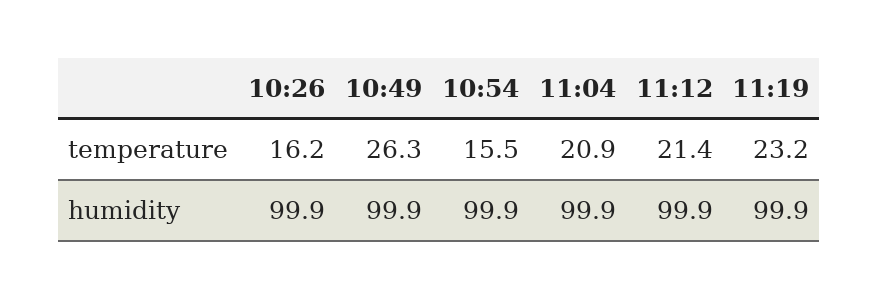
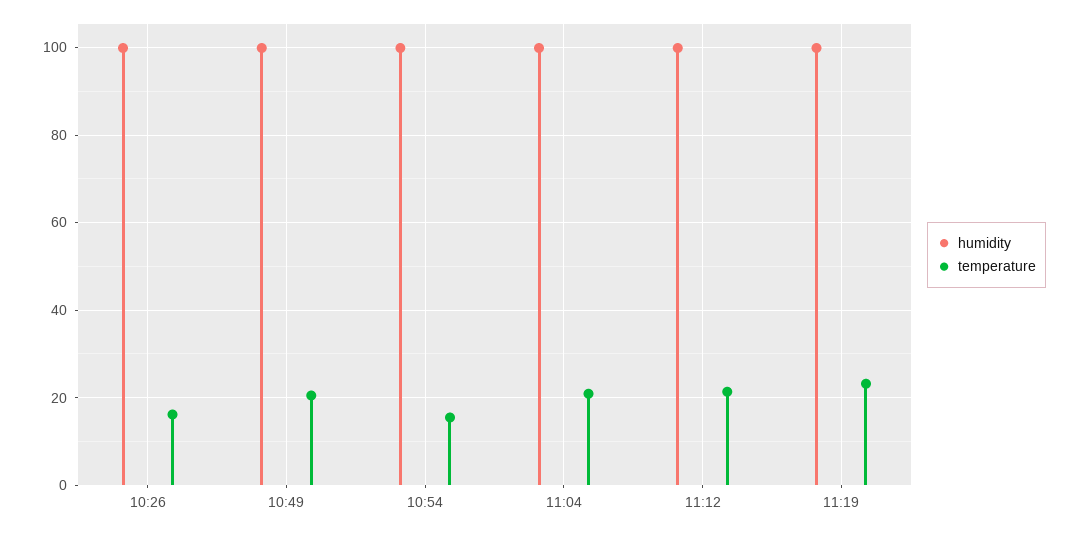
  {
    "temperature": {
      "10:26": 16.2,
-     "10:49": 26.3,
+     "10:49": 20,
      "10:54": 15.5,
      "11:04": 20.9,
      "11:12": 21.4,
      "11:19": 23.2
    },
    "humidity": {
      "10:26": 99.9,
      "10:49": 99.9,
      "10:54": 99.9,
      "11:04": 99.9,
      "11:12": 99.9,
      "11:19": 99.9
    }
  }

